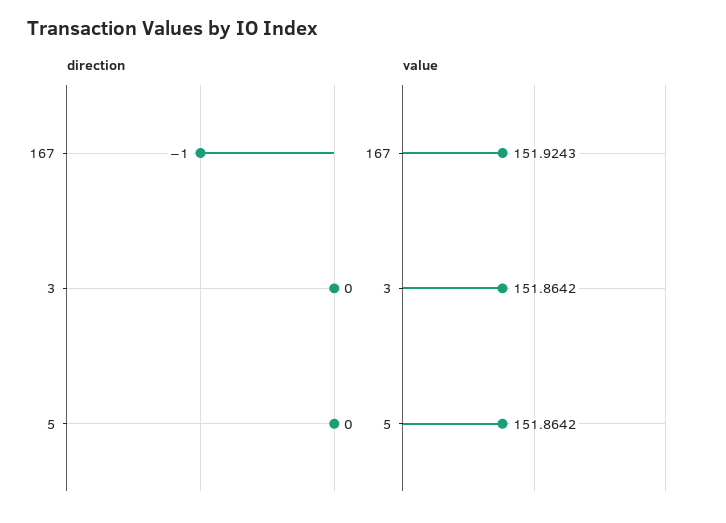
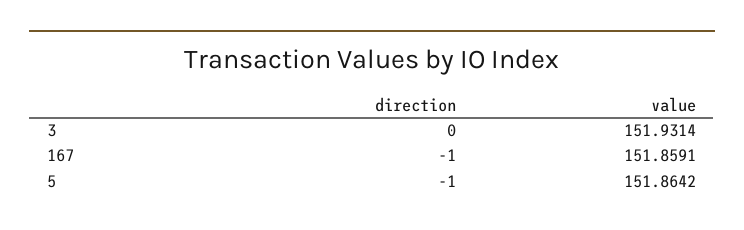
  {
    "direction": {
      "167": -1,
      "3": 0,
-     "5": 0
+     "5": -1
    },
    "value": {
-     "167": 151.9243,
+     "167": 151.8591,
-     "3": 151.8642,
+     "3": 151.9314,
      "5": 151.8642
    }
  }

